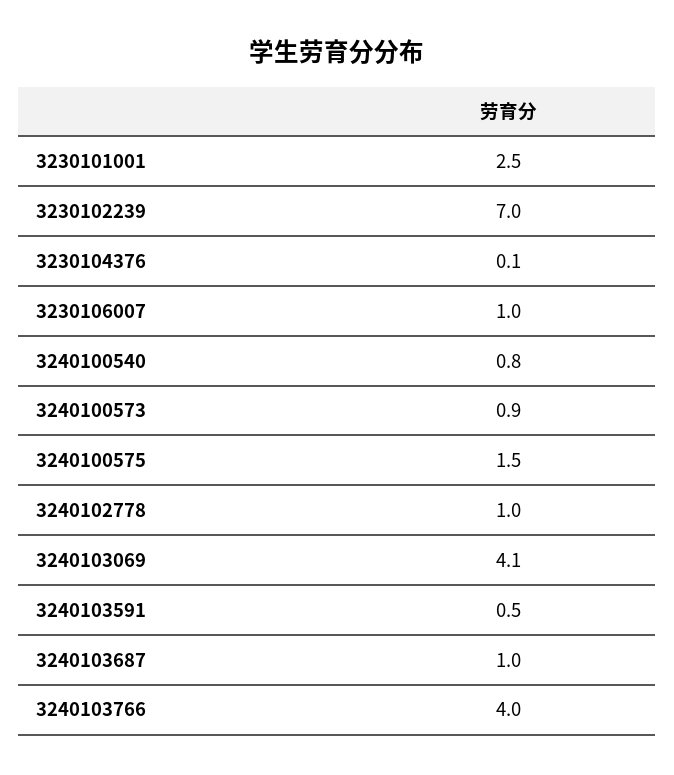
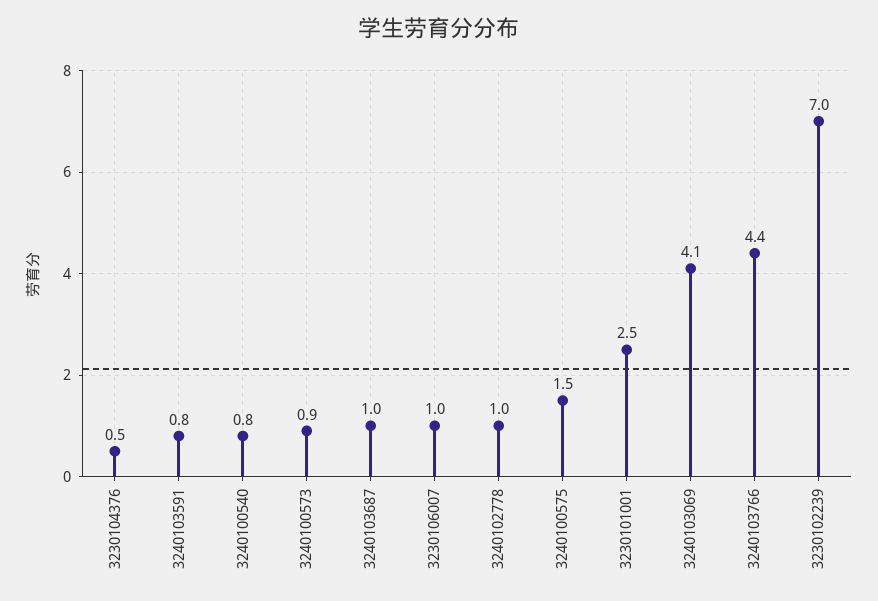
  {
    "3230101001": 2.5,
    "3230102239": 7,
-   "3230104376": 0.1,
+   "3230104376": 0.5,
    "3230106007": 1,
    "3240100540": 0.8,
    "3240100573": 0.9,
    "3240100575": 1.5,
    "3240102778": 1,
    "3240103069": 4.1,
-   "3240103591": 0.5,
+   "3240103591": 0.8,
    "3240103687": 1,
-   "3240103766": 4
+   "3240103766": 4.4
  }

